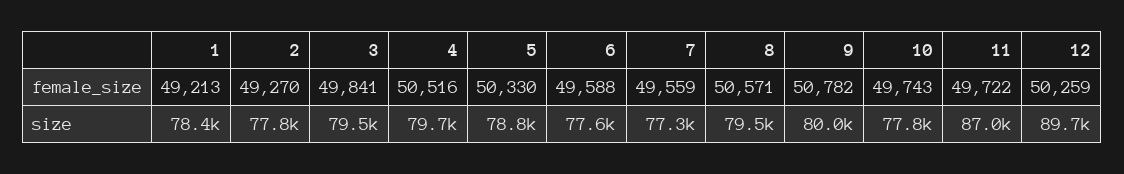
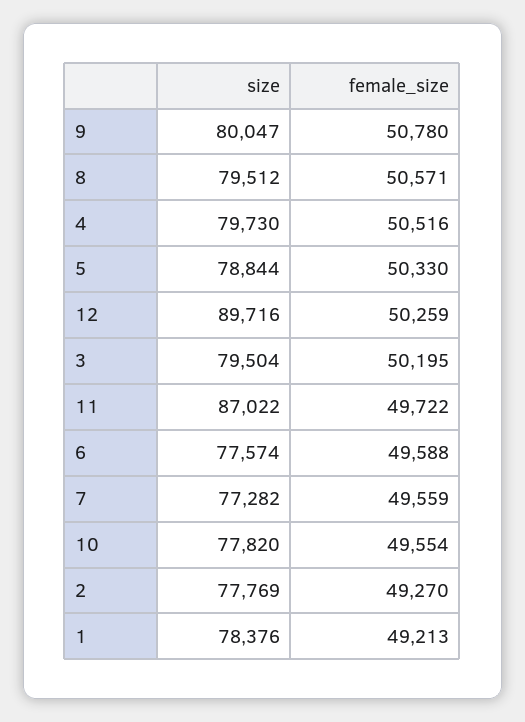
  {
    "1": {
      "female_size": 49213,
      "size": 78376
    },
    "2": {
      "female_size": 49270,
      "size": 77769
    },
    "3": {
-     "female_size": 49841,
+     "female_size": 50195,
      "size": 79504
    },
    "4": {
      "female_size": 50516,
      "size": 79730
    },
    "5": {
      "female_size": 50330,
      "size": 78844
    },
    "6": {
      "female_size": 49588,
      "size": 77574
    },
    "7": {
      "female_size": 49559,
      "size": 77282
    },
    "8": {
      "female_size": 50571,
      "size": 79512
    },
    "9": {
-     "female_size": 50782,
+     "female_size": 50780,
      "size": 80047
    },
    "10": {
-     "female_size": 49743,
+     "female_size": 49554,
      "size": 77820
    },
    "11": {
      "female_size": 49722,
      "size": 87022
    },
    "12": {
      "female_size": 50259,
      "size": 89716
    }
  }

